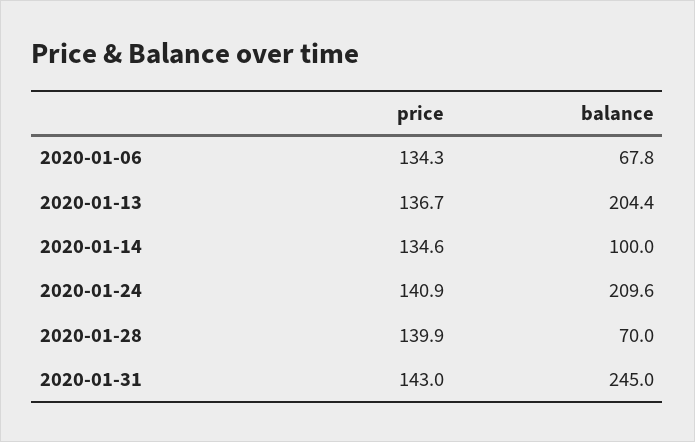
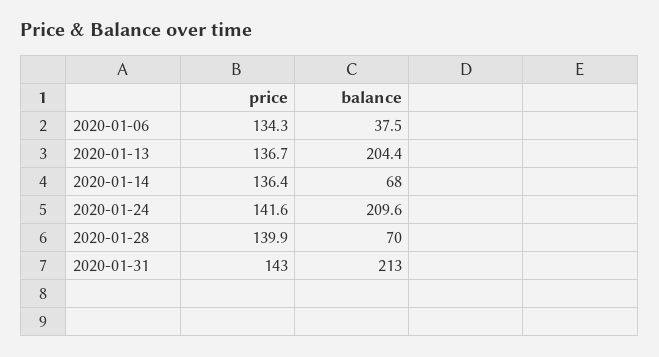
  {
    "price": {
      "2020-01-06": 134.3,
      "2020-01-13": 136.7,
-     "2020-01-14": 134.6,
+     "2020-01-14": 136.4,
-     "2020-01-24": 140.9,
+     "2020-01-24": 141.6,
      "2020-01-28": 139.9,
      "2020-01-31": 143
    },
    "balance": {
-     "2020-01-06": 67.8,
+     "2020-01-06": 37.5,
      "2020-01-13": 204.4,
-     "2020-01-14": 100,
+     "2020-01-14": 68,
      "2020-01-24": 209.6,
      "2020-01-28": 70,
-     "2020-01-31": 245
+     "2020-01-31": 213
    }
  }

